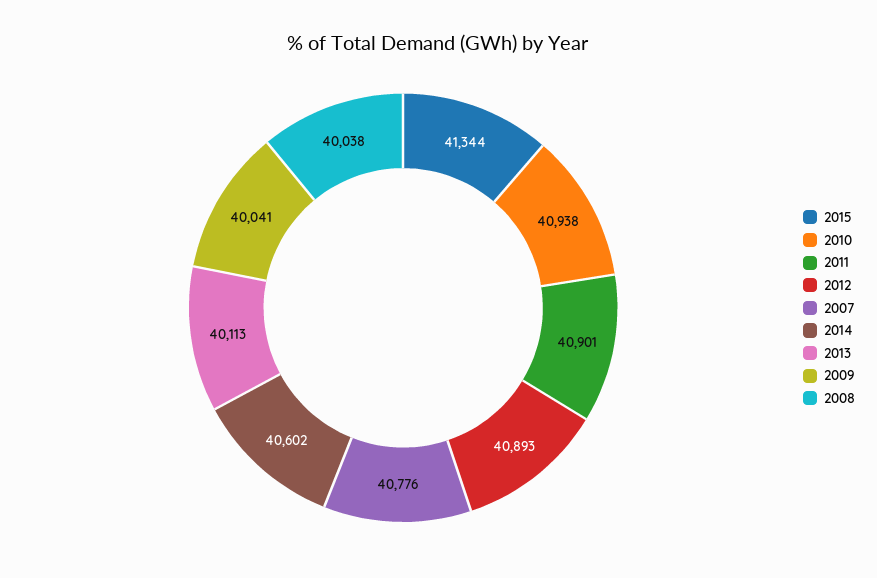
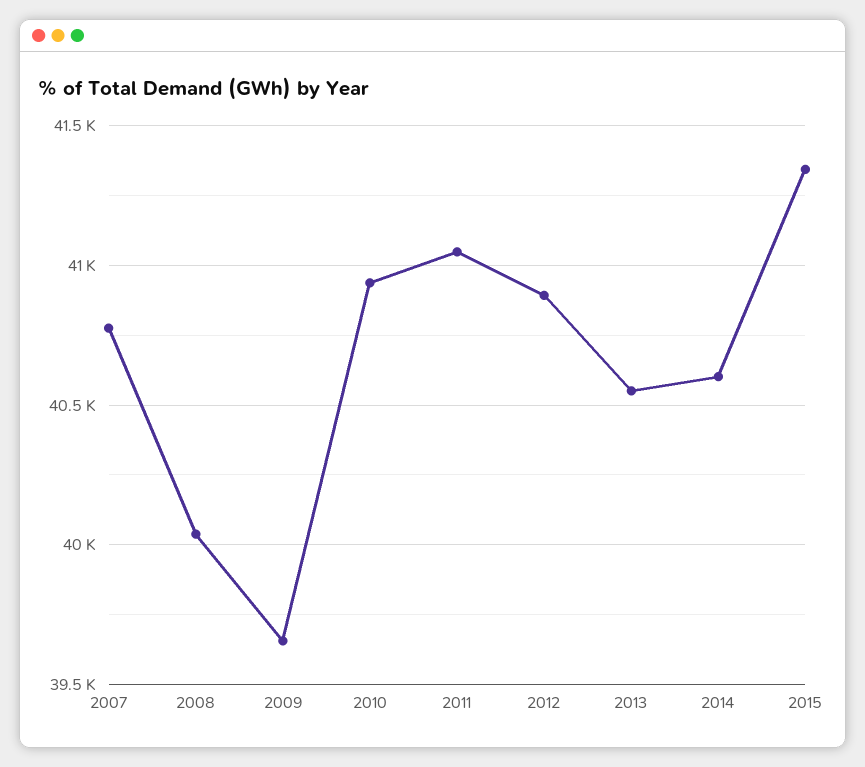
  {
    "2015": 41344,
    "2010": 40938,
-   "2011": 40901,
+   "2011": 41050,
    "2012": 40893,
    "2007": 40776,
    "2014": 40602,
-   "2013": 40113,
+   "2013": 40550,
-   "2009": 40041,
+   "2009": 39650,
    "2008": 40038
  }

